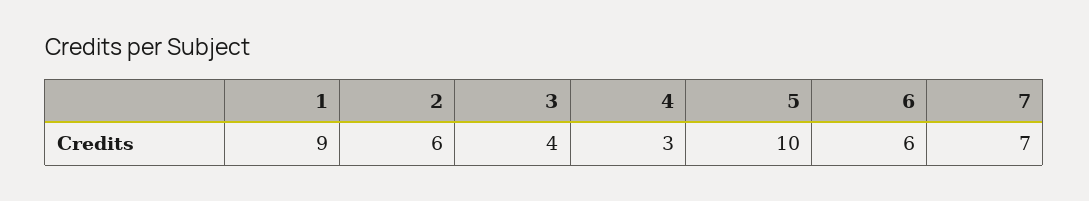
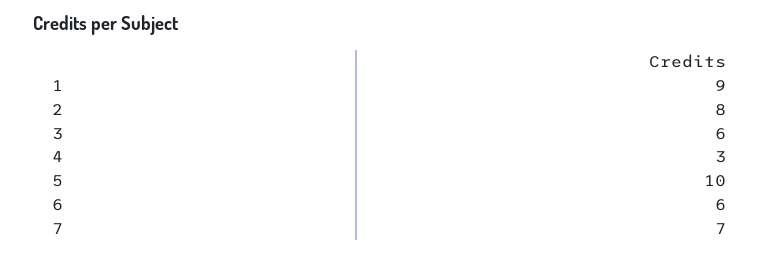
  {
    "1": 9,
-   "2": 6,
+   "2": 8,
-   "3": 4,
+   "3": 6,
    "4": 3,
    "5": 10,
    "6": 6,
    "7": 7
  }

